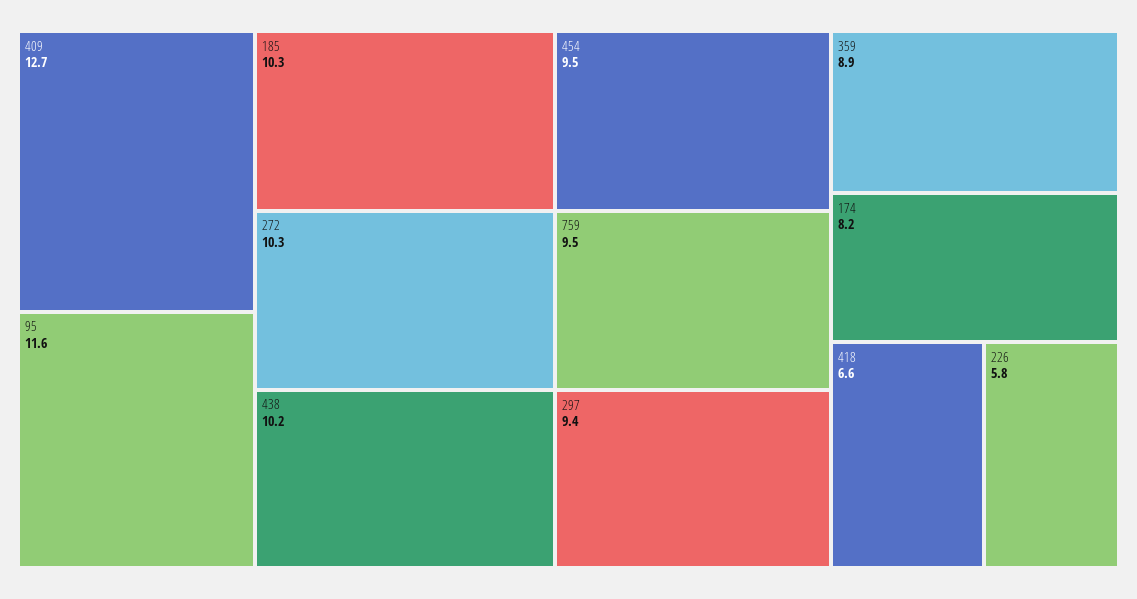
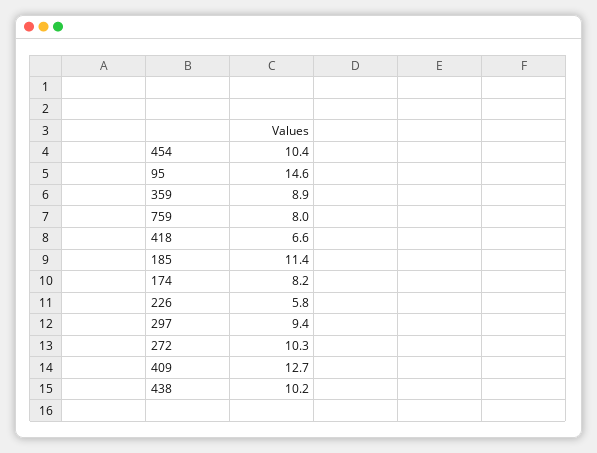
  {
    "409": 12.7,
-   "95": 11.6,
+   "95": 14.6,
-   "185": 10.3,
+   "185": 11.4,
    "272": 10.3,
    "438": 10.2,
-   "454": 9.5,
+   "454": 10.4,
-   "759": 9.5,
+   "759": 8,
    "297": 9.4,
    "359": 8.9,
    "174": 8.2,
    "418": 6.6,
    "226": 5.8
  }

